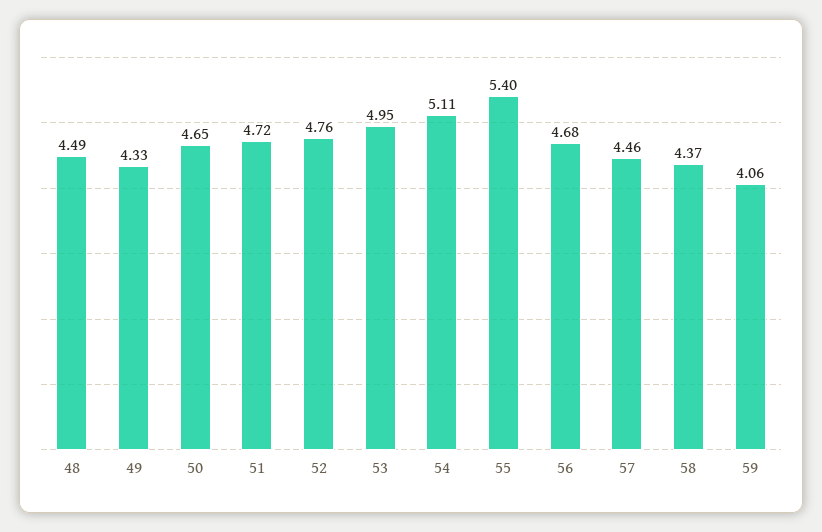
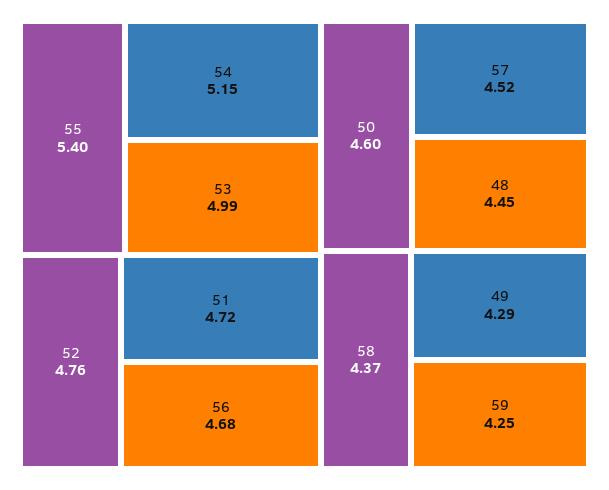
  {
-   "48": 4.49,
+   "48": 4.45,
-   "49": 4.33,
+   "49": 4.29,
-   "50": 4.65,
+   "50": 4.6,
    "51": 4.72,
    "52": 4.76,
-   "53": 4.95,
+   "53": 4.99,
-   "54": 5.11,
+   "54": 5.15,
    "55": 5.4,
    "56": 4.68,
-   "57": 4.46,
+   "57": 4.52,
    "58": 4.37,
-   "59": 4.06
+   "59": 4.25
  }

